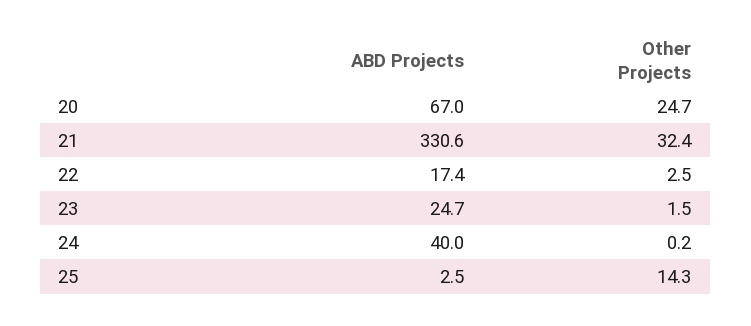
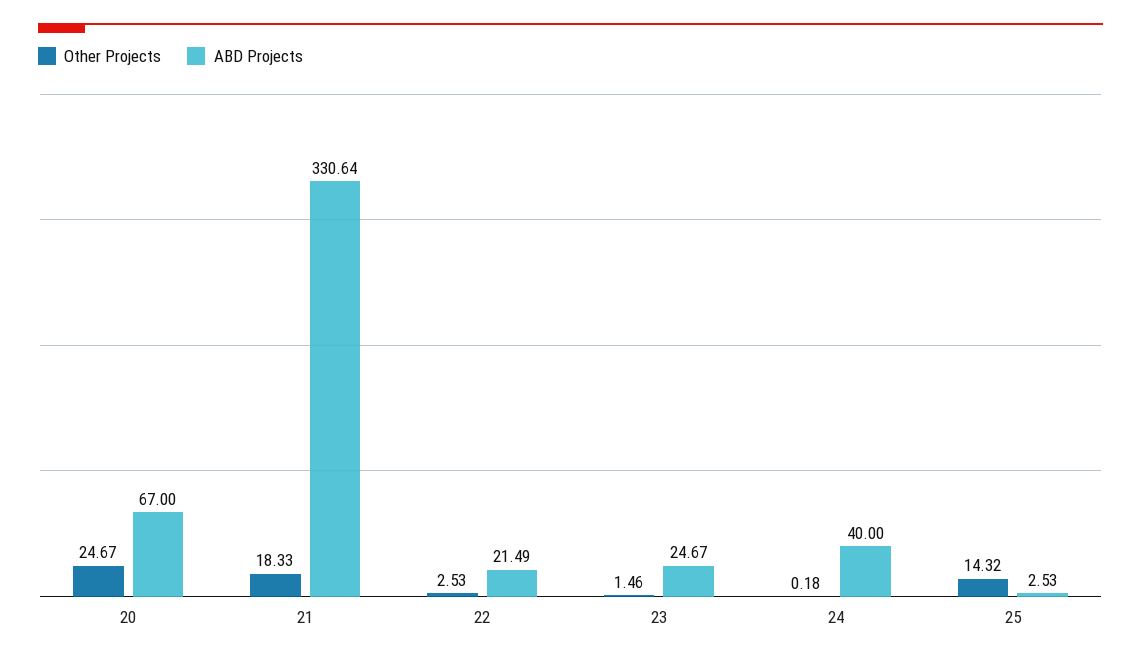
  {
    "ABD Projects": {
      "20": 67,
      "21": 330.64,
-     "22": 17.4,
+     "22": 21.49,
      "23": 24.67,
      "24": 40,
      "25": 2.53
    },
    "Other Projects": {
      "20": 24.67,
-     "21": 32.4,
+     "21": 18.33,
      "22": 2.53,
      "23": 1.46,
      "24": 0.18,
      "25": 14.32
    }
  }

